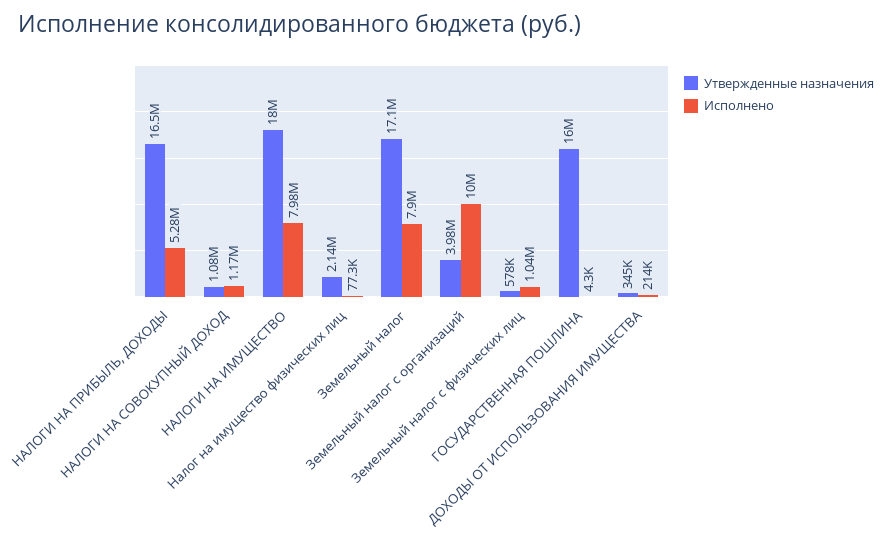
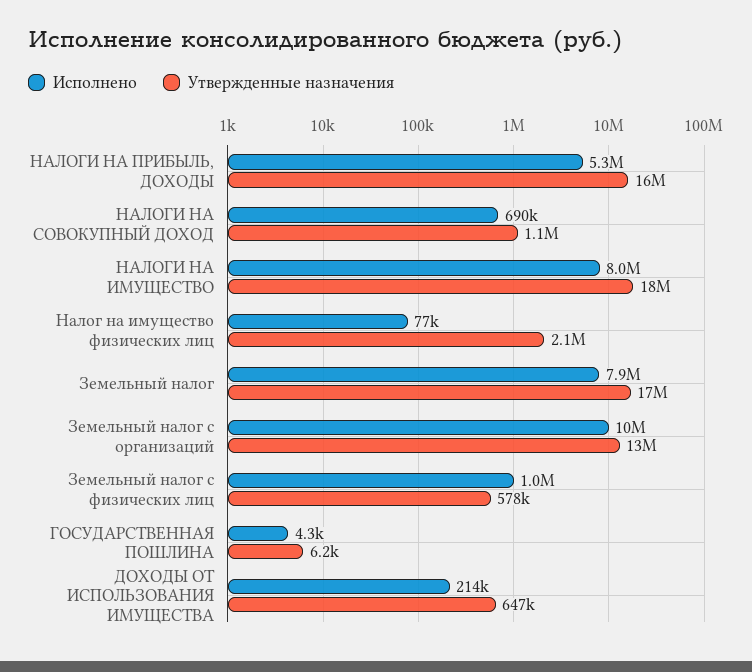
  {
    "Утвержденные назначения": {
      "НАЛОГИ НА ПРИБЫЛЬ, ДОХОДЫ": 16500000,
      "НАЛОГИ НА СОВОКУПНЫЙ ДОХОД": 1080000,
      "НАЛОГИ НА ИМУЩЕСТВО": 18000000,
      "Налог на имущество физических лиц": 2140000,
      "Земельный налог": 17100000,
-     "Земельный налог с организаций": 3980000,
+     "Земельный налог с организаций": 13000000,
      "Земельный налог с физических лиц": 578000,
-     "ГОСУДАРСТВЕННАЯ ПОШЛИНА": 16000000,
+     "ГОСУДАРСТВЕННАЯ ПОШЛИНА": 6200,
-     "ДОХОДЫ ОТ ИСПОЛЬЗОВАНИЯ ИМУЩЕСТВА": 345000
+     "ДОХОДЫ ОТ ИСПОЛЬЗОВАНИЯ ИМУЩЕСТВА": 647000
    },
    "Исполнено": {
      "НАЛОГИ НА ПРИБЫЛЬ, ДОХОДЫ": 5280000,
-     "НАЛОГИ НА СОВОКУПНЫЙ ДОХОД": 1170000,
+     "НАЛОГИ НА СОВОКУПНЫЙ ДОХОД": 690000,
      "НАЛОГИ НА ИМУЩЕСТВО": 7980000,
      "Налог на имущество физических лиц": 77300,
      "Земельный налог": 7900000,
      "Земельный налог с организаций": 10000000,
      "Земельный налог с физических лиц": 1040000,
      "ГОСУДАРСТВЕННАЯ ПОШЛИНА": 4300,
      "ДОХОДЫ ОТ ИСПОЛЬЗОВАНИЯ ИМУЩЕСТВА": 214000
    }
  }

